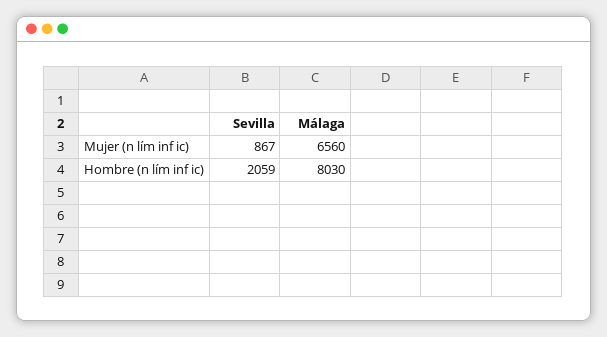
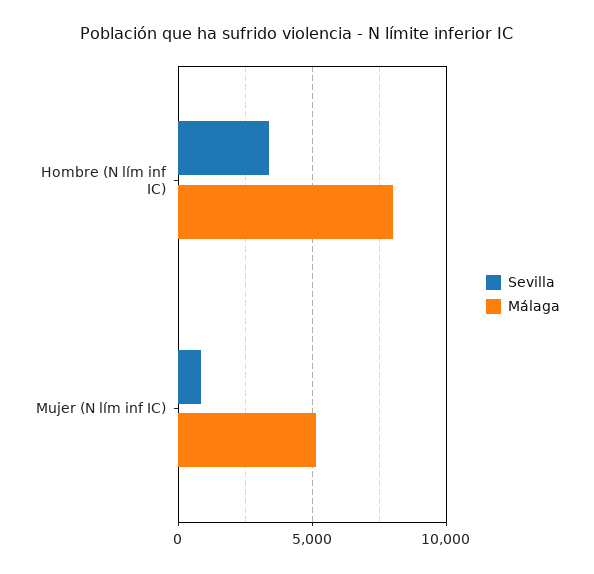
  {
    "Sevilla": {
      "Mujer (n lím inf ic)": 867,
-     "Hombre (n lím inf ic)": 2059
+     "Hombre (n lím inf ic)": 3500
    },
    "Málaga": {
-     "Mujer (n lím inf ic)": 6560,
+     "Mujer (n lím inf ic)": 5000,
      "Hombre (n lím inf ic)": 8030
    }
  }

